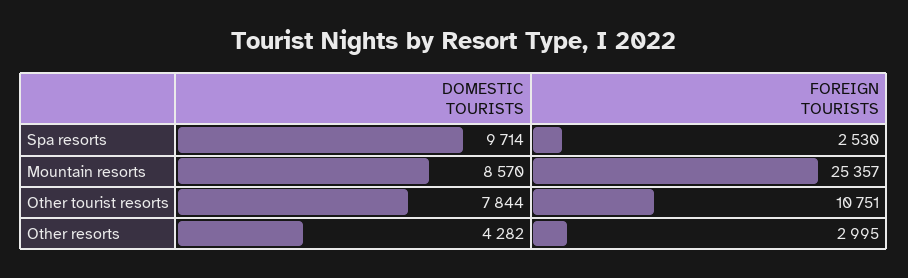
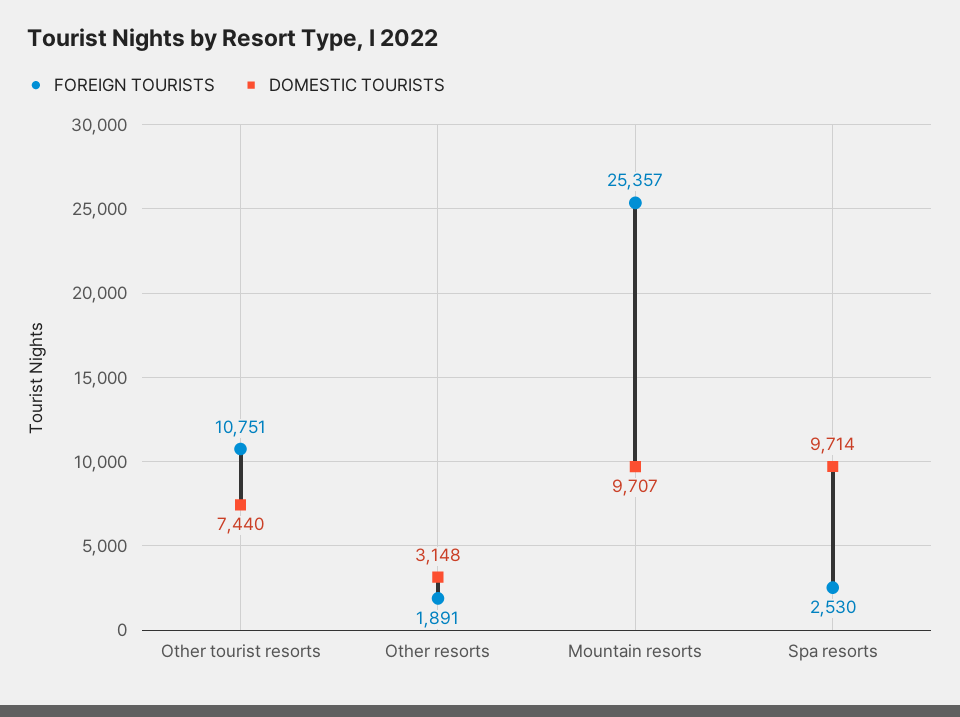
  {
    "DOMESTIC TOURISTS": {
      "Spa resorts": 9714,
-     "Mountain resorts": 8570,
+     "Mountain resorts": 9707,
-     "Other tourist resorts": 7844,
+     "Other tourist resorts": 7440,
-     "Other resorts": 4282
+     "Other resorts": 3148
    },
    "FOREIGN TOURISTS": {
      "Spa resorts": 2530,
      "Mountain resorts": 25357,
      "Other tourist resorts": 10751,
-     "Other resorts": 2995
+     "Other resorts": 1891
    }
  }

